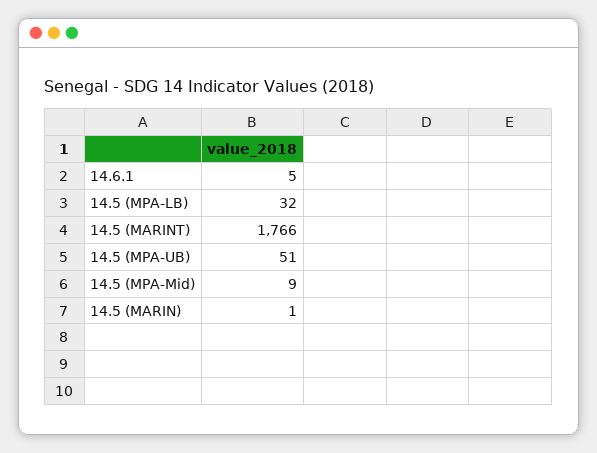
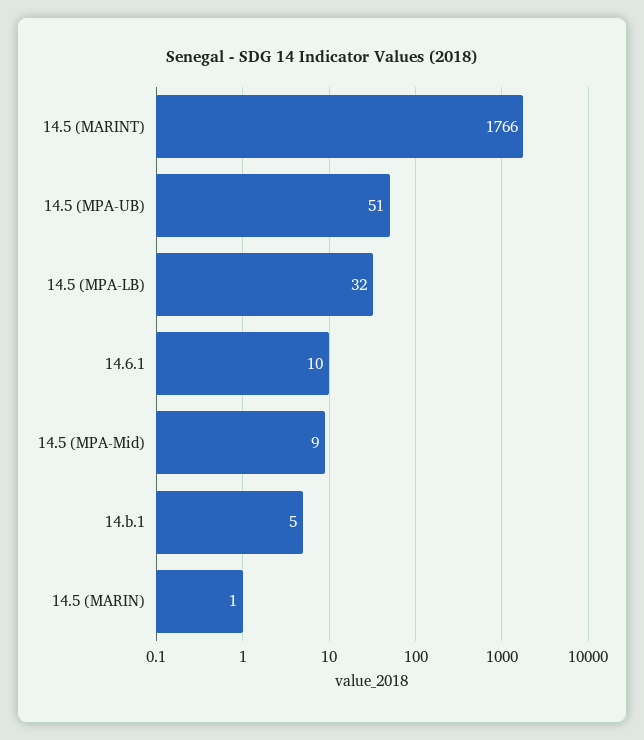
  {
-   "14.6.1": 5,
+   "14.6.1": 10,
    "14.5 (MPA-LB)": 32,
    "14.5 (MARINT)": 1766,
    "14.5 (MPA-UB)": 51,
    "14.5 (MPA-Mid)": 9,
-   "14.5 (MARIN)": 1
+   "14.5 (MARIN)": 1,
+   "14.b.1": 5
  }

